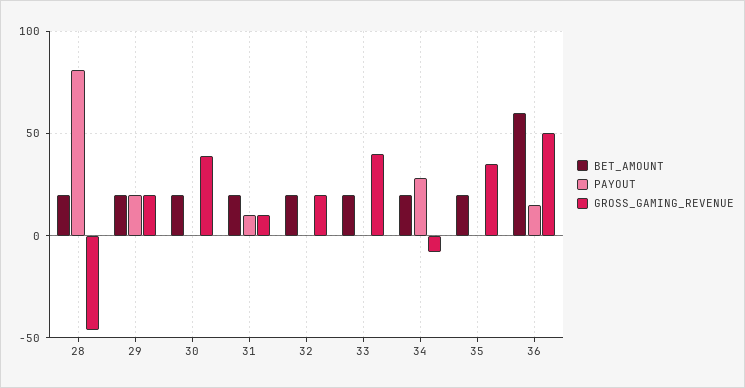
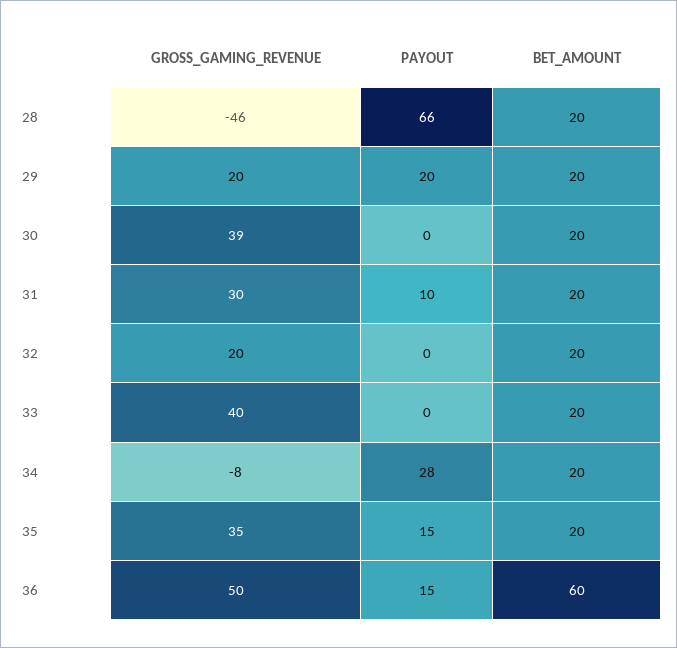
  {
    "BET_AMOUNT": {
      "28": 20,
      "29": 20,
      "30": 20,
      "31": 20,
      "32": 20,
      "33": 20,
      "34": 20,
      "35": 20,
      "36": 60
    },
    "PAYOUT": {
-     "28": 80,
+     "28": 66,
      "29": 20,
      "30": 0,
      "31": 10,
      "32": 0,
      "33": 0,
      "34": 28,
-     "35": 0,
+     "35": 15,
      "36": 15
    },
    "GROSS_GAMING_REVENUE": {
      "28": -46,
      "29": 20,
      "30": 39,
-     "31": 10,
+     "31": 30,
      "32": 20,
      "33": 40,
      "34": -8,
      "35": 35,
      "36": 50
    }
  }

